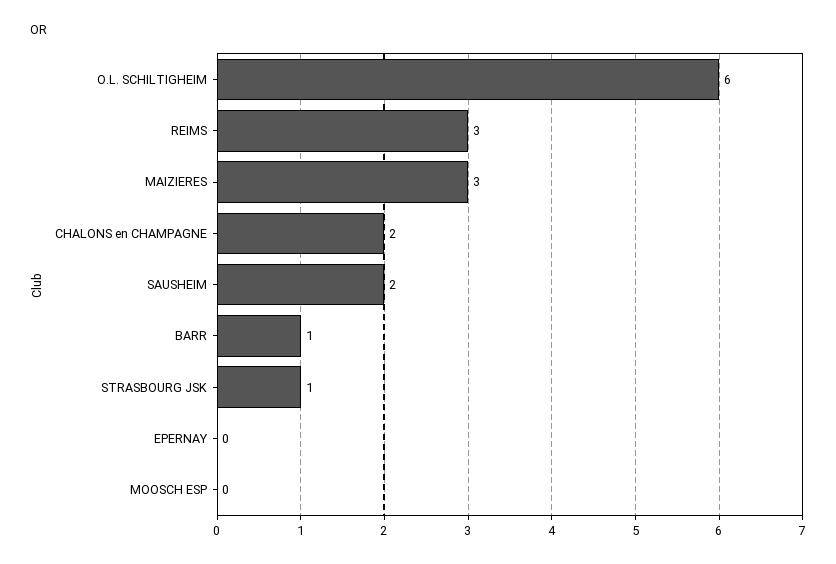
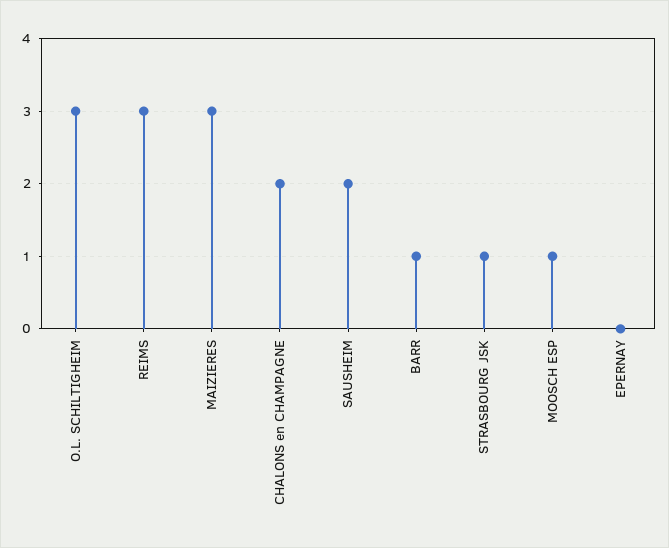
  {
-   "O.L. SCHILTIGHEIM": 6,
+   "O.L. SCHILTIGHEIM": 3,
    "REIMS": 3,
    "MAIZIERES": 3,
    "CHALONS en CHAMPAGNE": 2,
    "SAUSHEIM": 2,
    "BARR": 1,
    "STRASBOURG JSK": 1,
    "EPERNAY": 0,
-   "MOOSCH ESP": 0
+   "MOOSCH ESP": 1
  }

